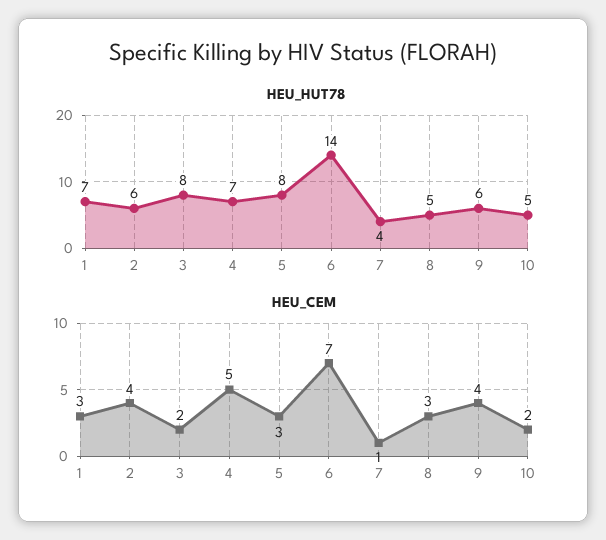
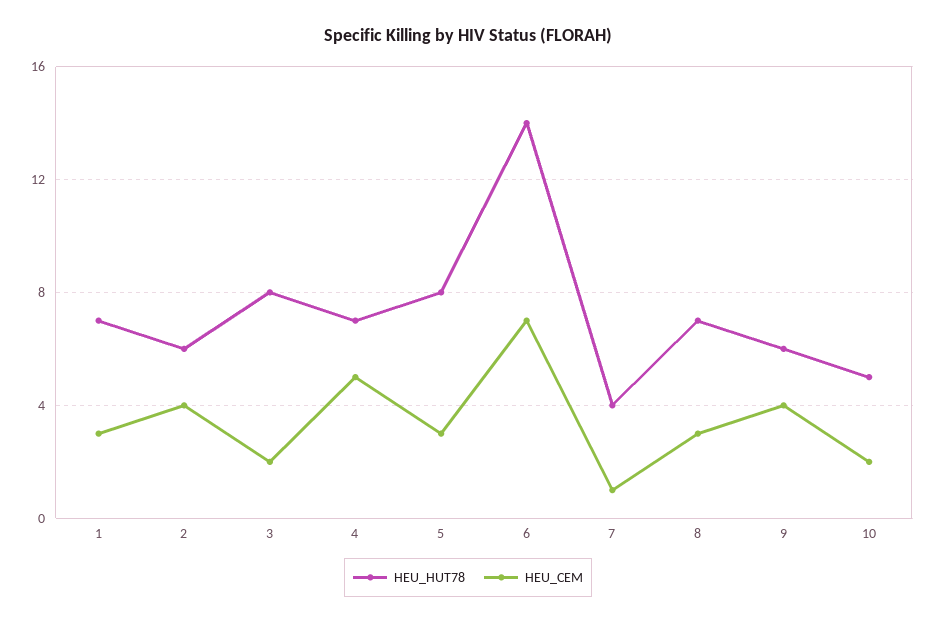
  {
    "HEU_HUT78": {
      "1": 7,
      "2": 6,
      "3": 8,
      "4": 7,
      "5": 8,
      "6": 14,
      "7": 4,
-     "8": 5,
+     "8": 7,
      "9": 6,
      "10": 5
    },
    "HEU_CEM": {
      "1": 3,
      "2": 4,
      "3": 2,
      "4": 5,
      "5": 3,
      "6": 7,
      "7": 1,
      "8": 3,
      "9": 4,
      "10": 2
    }
  }

